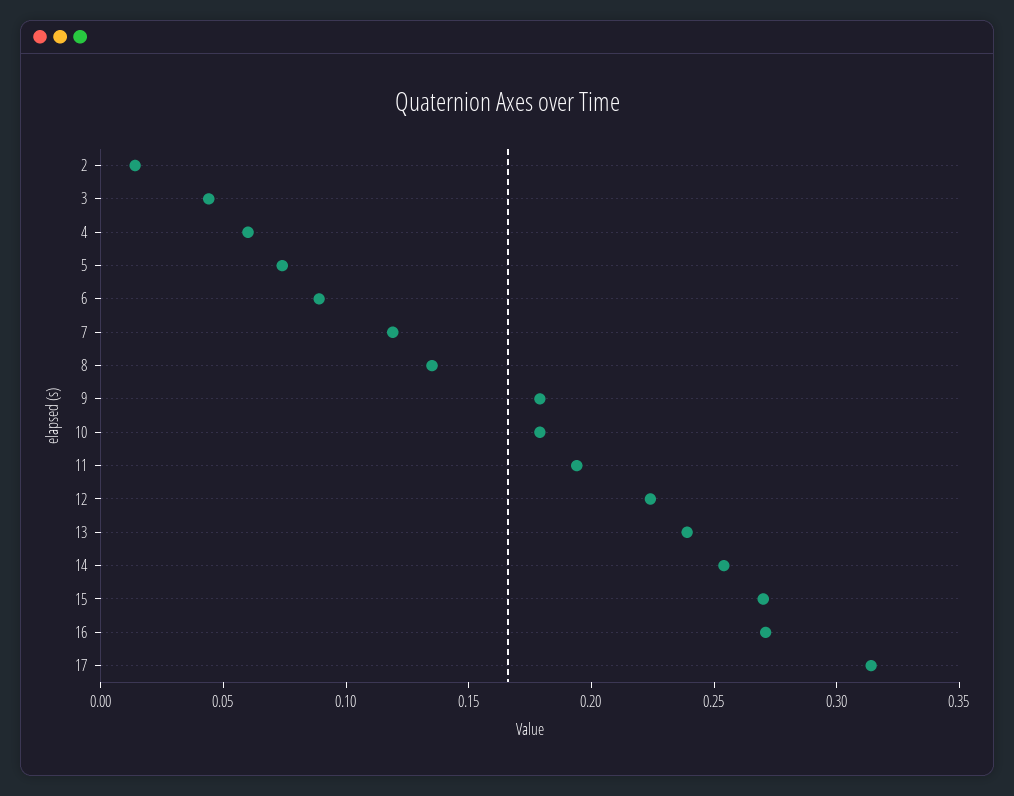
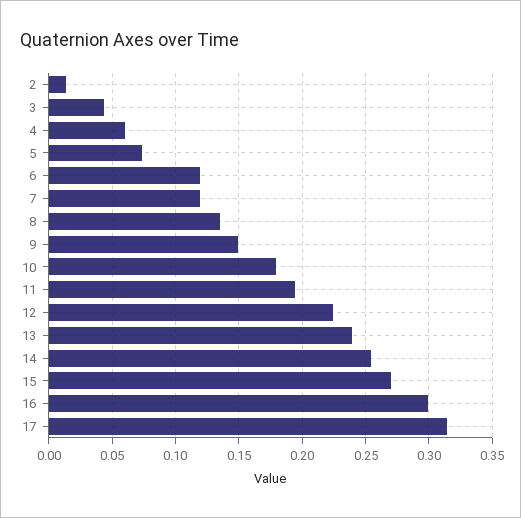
  {
    "2": 0.015,
    "3": 0.045,
    "4": 0.06,
    "5": 0.075,
-   "6": 0.09,
+   "6": 0.12,
    "7": 0.12,
    "8": 0.135,
-   "9": 0.18,
+   "9": 0.15,
    "10": 0.18,
    "11": 0.195,
    "12": 0.225,
    "13": 0.24,
    "14": 0.255,
    "15": 0.27,
-   "16": 0.27,
+   "16": 0.3,
    "17": 0.315
  }

